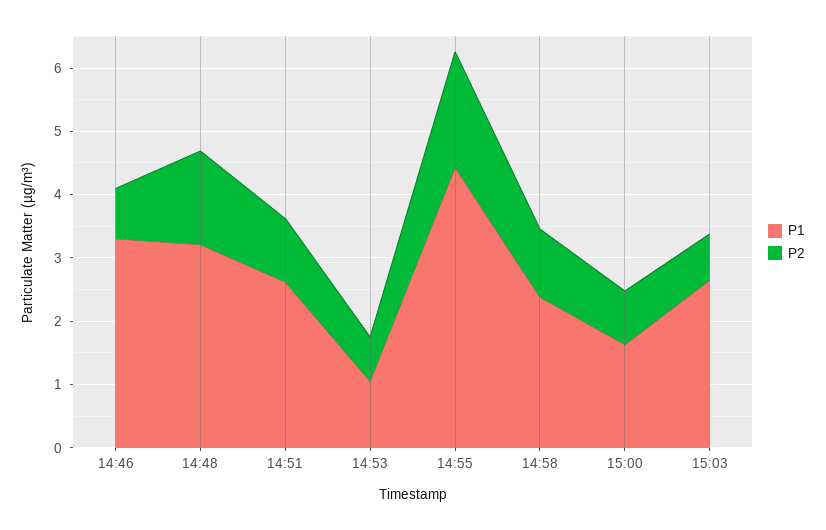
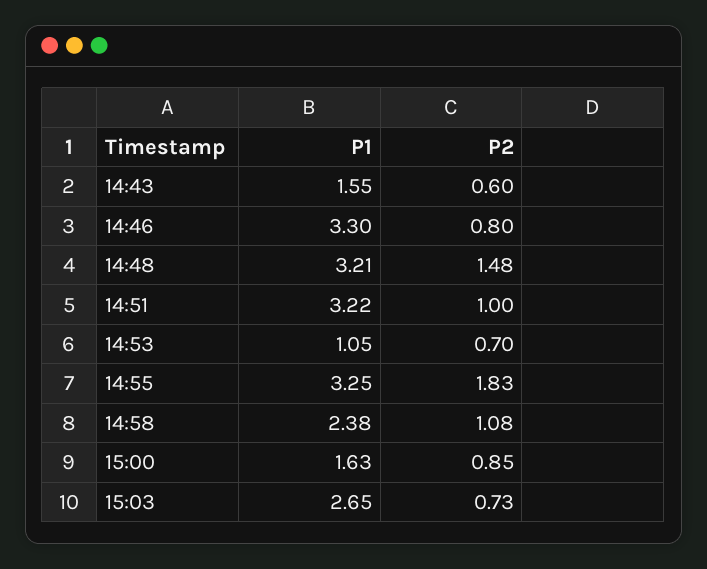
  {
    "P1": {
      "14:46": 3.3,
      "14:48": 3.21,
-     "14:51": 2.6,
+     "14:51": 3.22,
      "14:53": 1.05,
-     "14:55": 4.4,
+     "14:55": 3.25,
      "14:58": 2.38,
      "15:00": 1.63,
-     "15:03": 2.65
+     "15:03": 2.65,
+     "14:43": 1.55
    },
    "P2": {
      "14:46": 0.8,
      "14:48": 1.48,
      "14:51": 1,
      "14:53": 0.7,
      "14:55": 1.83,
      "14:58": 1.08,
      "15:00": 0.85,
-     "15:03": 0.73
+     "15:03": 0.73,
+     "14:43": 0.6
    }
  }

